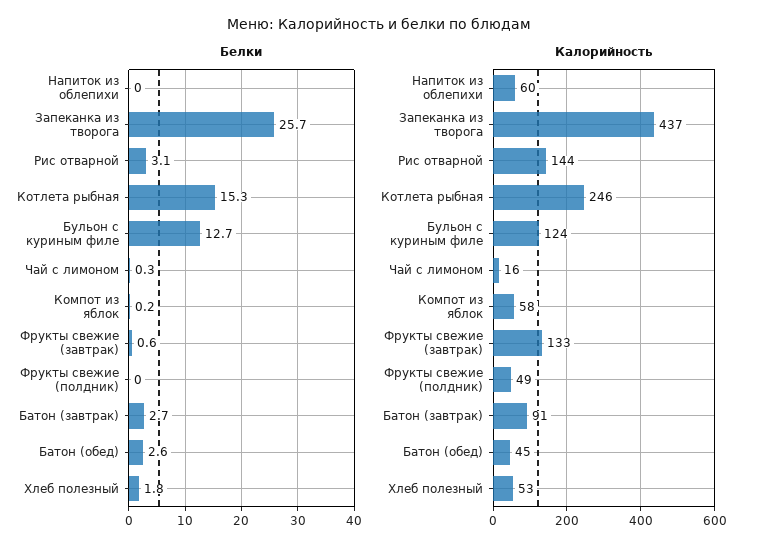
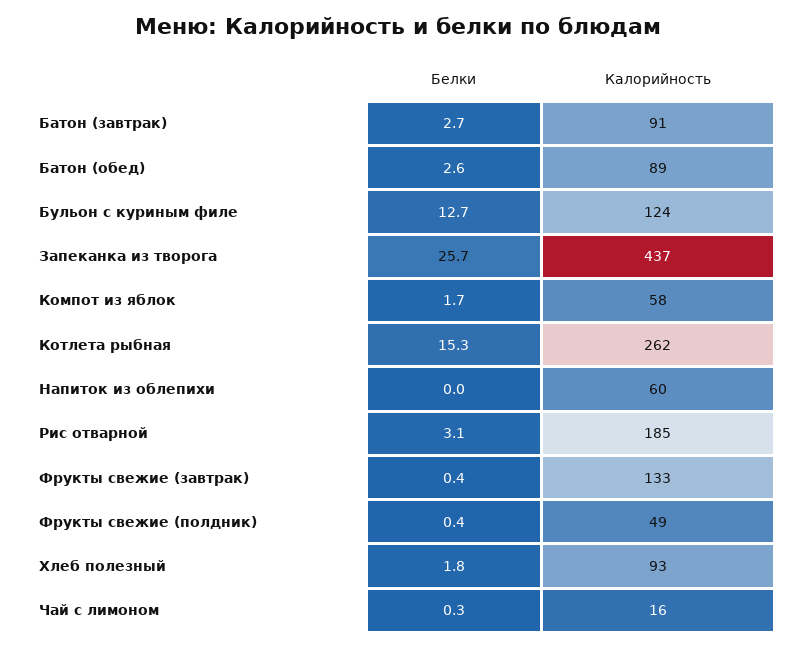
  {
    "Белки": {
      "Напиток из облепихи": 0,
      "Запеканка из творога": 25.7,
      "Рис отварной": 3.1,
      "Котлета рыбная": 15.3,
      "Бульон с куриным филе": 12.7,
      "Чай с лимоном": 0.3,
-     "Компот из яблок": 0.2,
+     "Компот из яблок": 1.7,
-     "Фрукты свежие (завтрак)": 0.6,
+     "Фрукты свежие (завтрак)": 0.4,
-     "Фрукты свежие (полдник)": 0,
+     "Фрукты свежие (полдник)": 0.4,
      "Батон (завтрак)": 2.7,
      "Батон (обед)": 2.6,
      "Хлеб полезный": 1.8
    },
    "Калорийность": {
      "Напиток из облепихи": 60,
      "Запеканка из творога": 437,
-     "Рис отварной": 144,
+     "Рис отварной": 185,
-     "Котлета рыбная": 246,
+     "Котлета рыбная": 262,
      "Бульон с куриным филе": 124,
      "Чай с лимоном": 16,
      "Компот из яблок": 58,
      "Фрукты свежие (завтрак)": 133,
      "Фрукты свежие (полдник)": 49,
      "Батон (завтрак)": 91,
-     "Батон (обед)": 45,
+     "Батон (обед)": 89,
-     "Хлеб полезный": 53
+     "Хлеб полезный": 93
    }
  }

